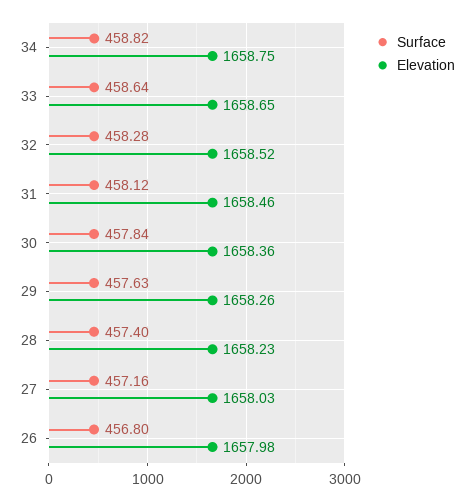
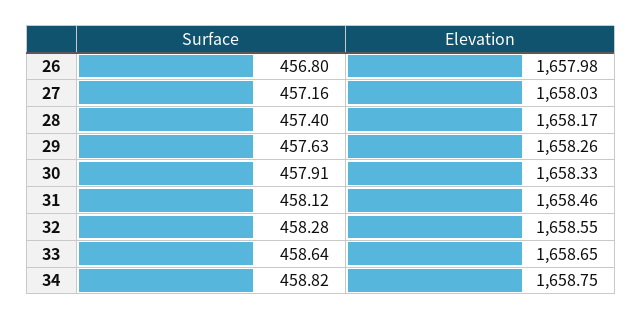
  {
    "Surface": {
      "34": 458.82,
      "33": 458.64,
      "32": 458.28,
      "31": 458.12,
-     "30": 457.84,
+     "30": 457.91,
      "29": 457.63,
      "28": 457.4,
      "27": 457.16,
      "26": 456.8
    },
    "Elevation": {
      "34": 1658.75,
      "33": 1658.65,
-     "32": 1658.52,
+     "32": 1658.55,
      "31": 1658.46,
-     "30": 1658.36,
+     "30": 1658.33,
      "29": 1658.26,
-     "28": 1658.23,
+     "28": 1658.17,
      "27": 1658.03,
      "26": 1657.98
    }
  }

